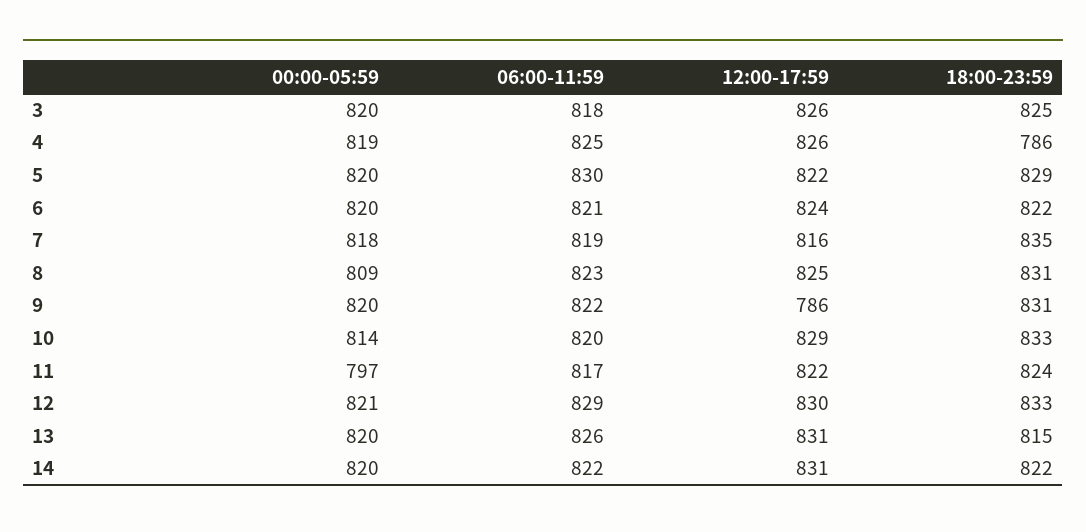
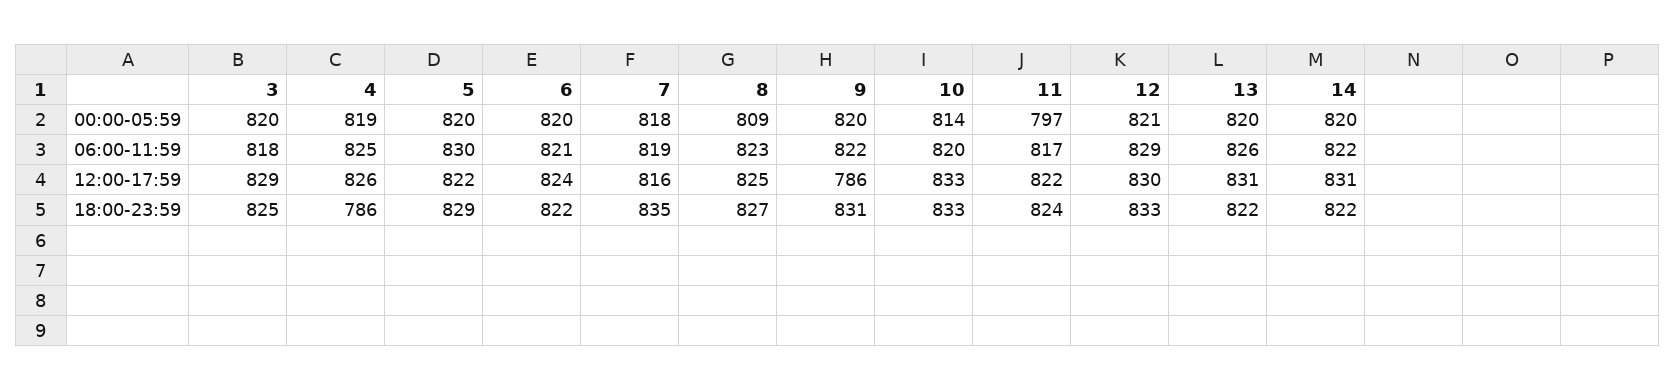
  {
    "00:00-05:59": {
      "3": 820,
      "4": 819,
      "5": 820,
      "6": 820,
      "7": 818,
      "8": 809,
      "9": 820,
      "10": 814,
      "11": 797,
      "12": 821,
      "13": 820,
      "14": 820
    },
    "06:00-11:59": {
      "3": 818,
      "4": 825,
      "5": 830,
      "6": 821,
      "7": 819,
      "8": 823,
      "9": 822,
      "10": 820,
      "11": 817,
      "12": 829,
      "13": 826,
      "14": 822
    },
    "12:00-17:59": {
-     "3": 826,
+     "3": 829,
      "4": 826,
      "5": 822,
      "6": 824,
      "7": 816,
      "8": 825,
      "9": 786,
-     "10": 829,
+     "10": 833,
      "11": 822,
      "12": 830,
      "13": 831,
      "14": 831
    },
    "18:00-23:59": {
      "3": 825,
      "4": 786,
      "5": 829,
      "6": 822,
      "7": 835,
-     "8": 831,
+     "8": 827,
      "9": 831,
      "10": 833,
      "11": 824,
      "12": 833,
-     "13": 815,
+     "13": 822,
      "14": 822
    }
  }

